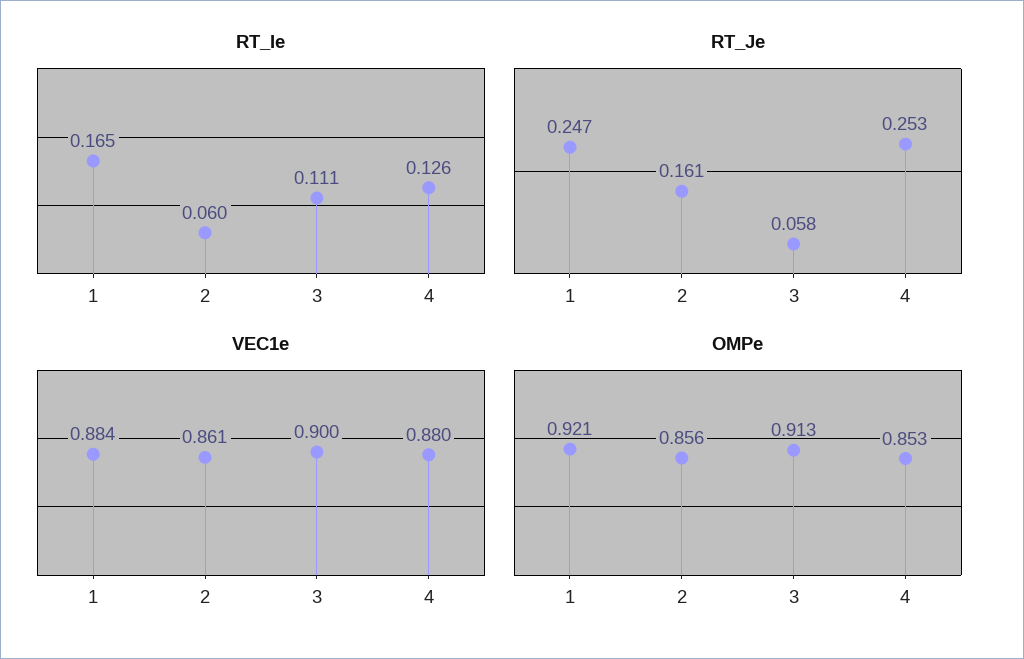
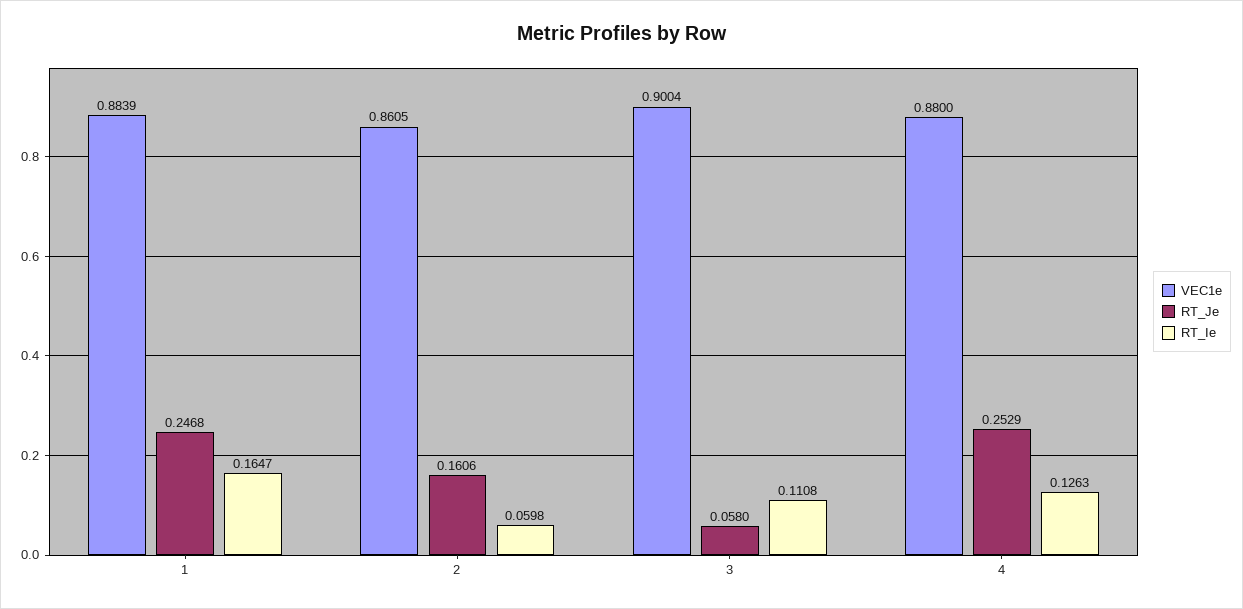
  {
    "RT_Ie": {
      "1": 0.1647,
      "2": 0.0598,
      "3": 0.1108,
      "4": 0.1263
    },
    "RT_Je": {
      "1": 0.2468,
      "2": 0.1606,
      "3": 0.058,
      "4": 0.2529
    },
    "VEC1e": {
      "1": 0.8839,
      "2": 0.8605,
      "3": 0.9004,
      "4": 0.88
-   },
+   }
-   "OMPe": {
-     "1": 0.921,
-     "2": 0.856,
-     "3": 0.913,
-     "4": 0.853
-   }
  }

